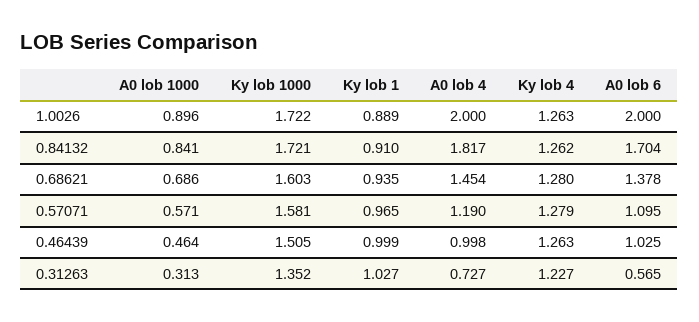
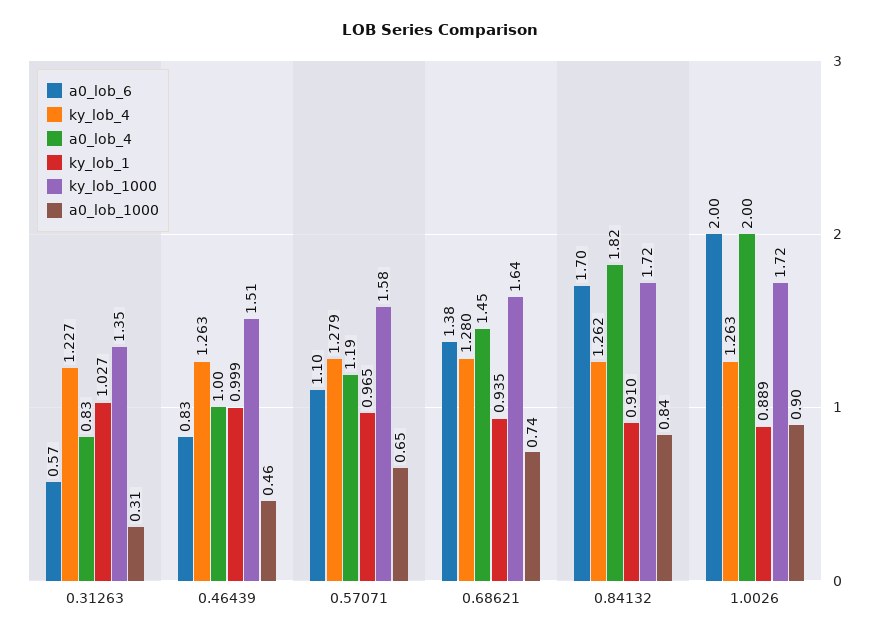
  {
    "A0 lob 1000": {
      "1.0026": 0.896,
      "0.84132": 0.841,
-     "0.68621": 0.686,
+     "0.68621": 0.74,
-     "0.57071": 0.571,
+     "0.57071": 0.65,
      "0.46439": 0.464,
      "0.31263": 0.313
    },
    "Ky lob 1000": {
      "1.0026": 1.722,
      "0.84132": 1.721,
-     "0.68621": 1.603,
+     "0.68621": 1.64,
      "0.57071": 1.581,
      "0.46439": 1.505,
      "0.31263": 1.352
    },
    "Ky lob 1": {
      "1.0026": 0.889,
      "0.84132": 0.91,
      "0.68621": 0.935,
      "0.57071": 0.965,
      "0.46439": 0.999,
      "0.31263": 1.027
    },
    "A0 lob 4": {
      "1.0026": 2,
      "0.84132": 1.817,
      "0.68621": 1.454,
      "0.57071": 1.19,
      "0.46439": 0.998,
-     "0.31263": 0.727
+     "0.31263": 0.83
    },
    "Ky lob 4": {
      "1.0026": 1.263,
      "0.84132": 1.262,
      "0.68621": 1.28,
      "0.57071": 1.279,
      "0.46439": 1.263,
      "0.31263": 1.227
    },
    "A0 lob 6": {
      "1.0026": 2,
      "0.84132": 1.704,
      "0.68621": 1.378,
      "0.57071": 1.095,
-     "0.46439": 1.025,
+     "0.46439": 0.83,
      "0.31263": 0.565
    }
  }

